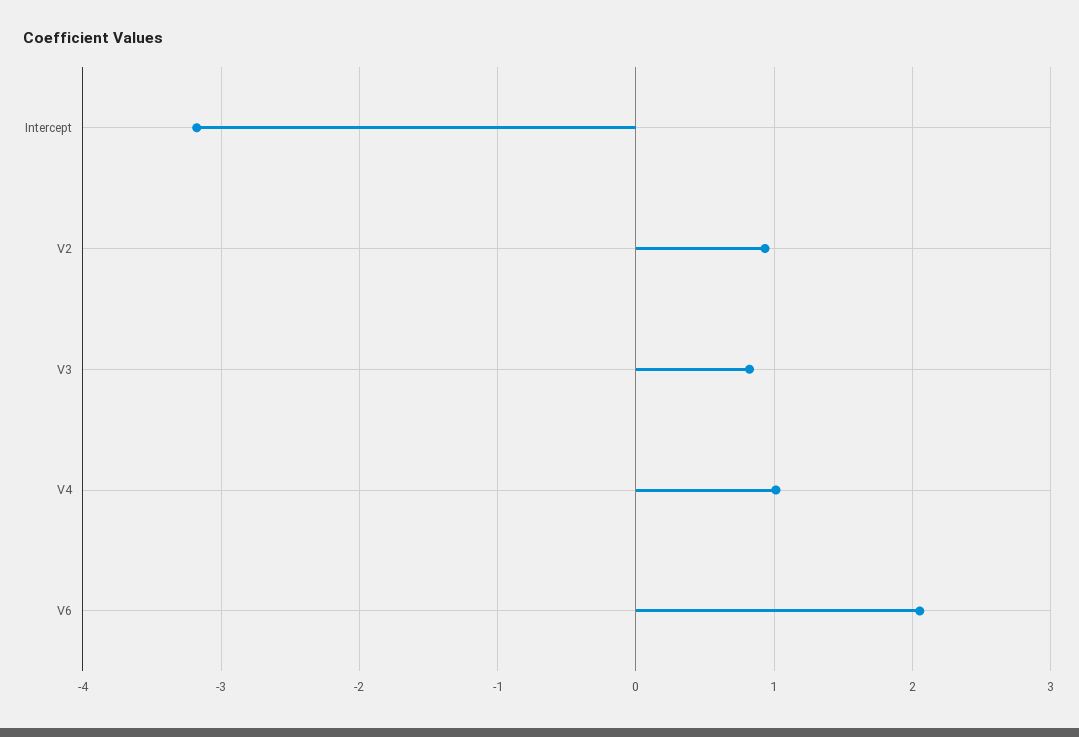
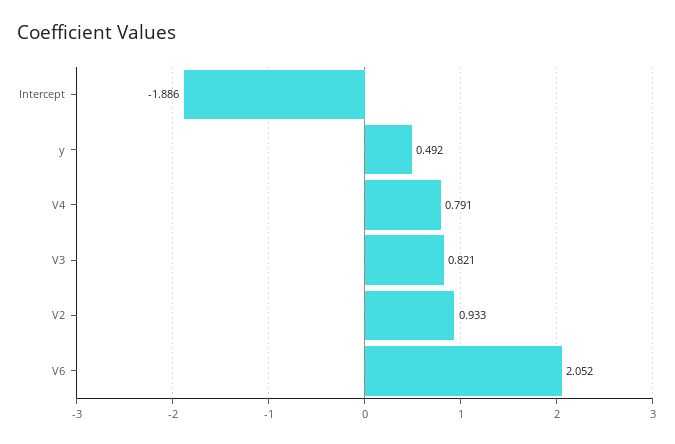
  {
-   "Intercept": -3.2,
+   "Intercept": -1.886,
    "V2": 0.933,
    "V3": 0.821,
-   "V4": 1,
+   "V4": 0.791,
-   "V6": 2.052
+   "V6": 2.052,
+   "y": 0.492
  }

